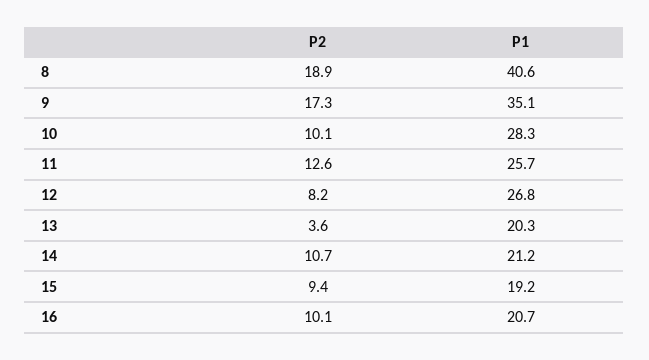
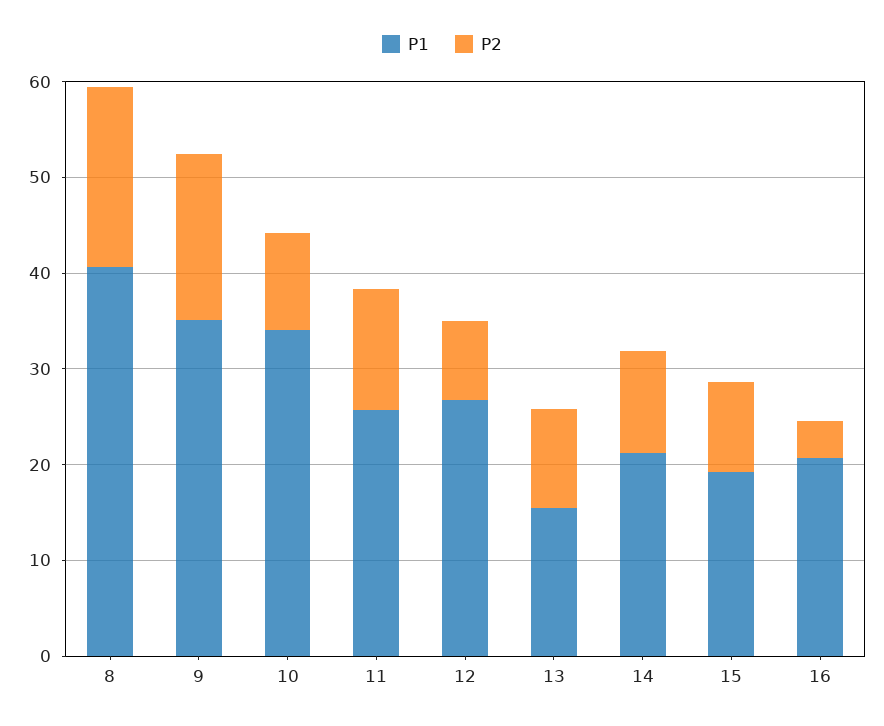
  {
    "P2": {
      "8": 18.9,
      "9": 17.3,
      "10": 10.1,
      "11": 12.6,
      "12": 8.2,
-     "13": 3.6,
+     "13": 10,
      "14": 10.7,
      "15": 9.4,
-     "16": 10.1
+     "16": 4
    },
    "P1": {
      "8": 40.6,
      "9": 35.1,
-     "10": 28.3,
+     "10": 34,
      "11": 25.7,
      "12": 26.8,
-     "13": 20.3,
+     "13": 16,
      "14": 21.2,
      "15": 19.2,
      "16": 20.7
    }
  }

